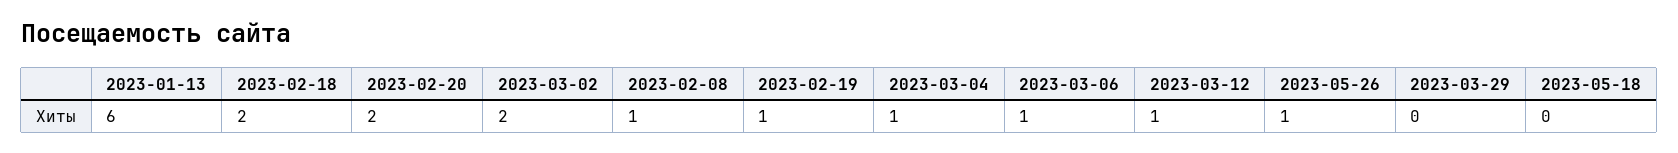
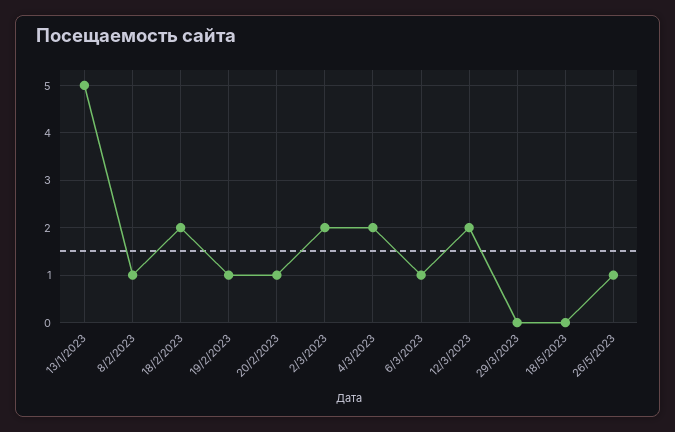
  {
-   "2023-01-13": 6,
+   "2023-01-13": 5,
    "2023-02-18": 2,
-   "2023-02-20": 2,
+   "2023-02-20": 1,
    "2023-03-02": 2,
    "2023-02-08": 1,
    "2023-02-19": 1,
-   "2023-03-04": 1,
+   "2023-03-04": 2,
    "2023-03-06": 1,
-   "2023-03-12": 1,
+   "2023-03-12": 2,
    "2023-05-26": 1,
    "2023-03-29": 0,
    "2023-05-18": 0
  }

